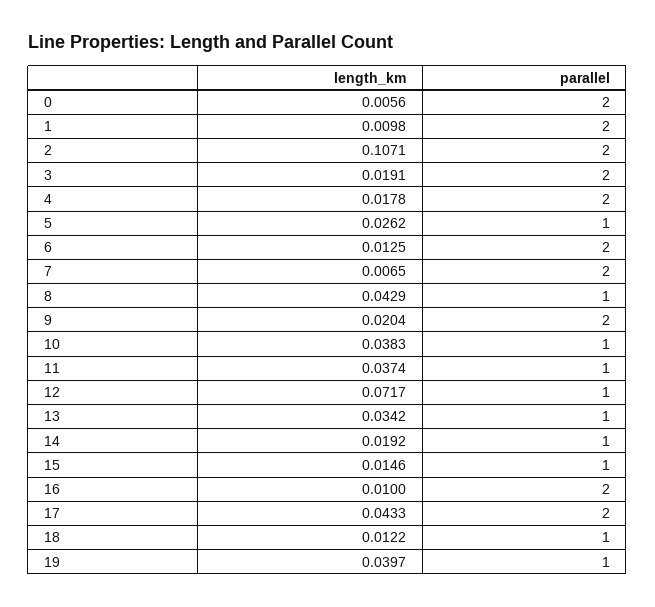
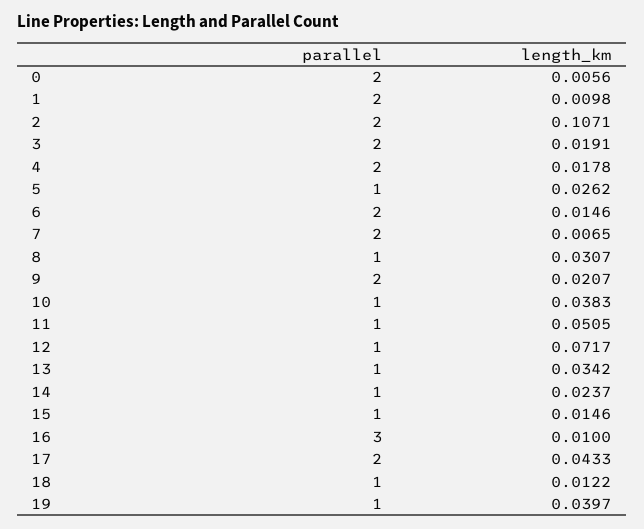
  {
    "length_km": {
      "0": 0.0056,
      "1": 0.0098,
      "2": 0.1071,
      "3": 0.0191,
      "4": 0.0178,
      "5": 0.0262,
-     "6": 0.0125,
+     "6": 0.0146,
      "7": 0.0065,
-     "8": 0.0429,
+     "8": 0.0307,
-     "9": 0.0204,
+     "9": 0.0207,
      "10": 0.0383,
-     "11": 0.0374,
+     "11": 0.0505,
      "12": 0.0717,
      "13": 0.0342,
-     "14": 0.0192,
+     "14": 0.0237,
      "15": 0.0146,
      "16": 0.01,
      "17": 0.0433,
      "18": 0.0122,
      "19": 0.0397
    },
    "parallel": {
      "0": 2,
      "1": 2,
      "2": 2,
      "3": 2,
      "4": 2,
      "5": 1,
      "6": 2,
      "7": 2,
      "8": 1,
      "9": 2,
      "10": 1,
      "11": 1,
      "12": 1,
      "13": 1,
      "14": 1,
      "15": 1,
-     "16": 2,
+     "16": 3,
      "17": 2,
      "18": 1,
      "19": 1
    }
  }

